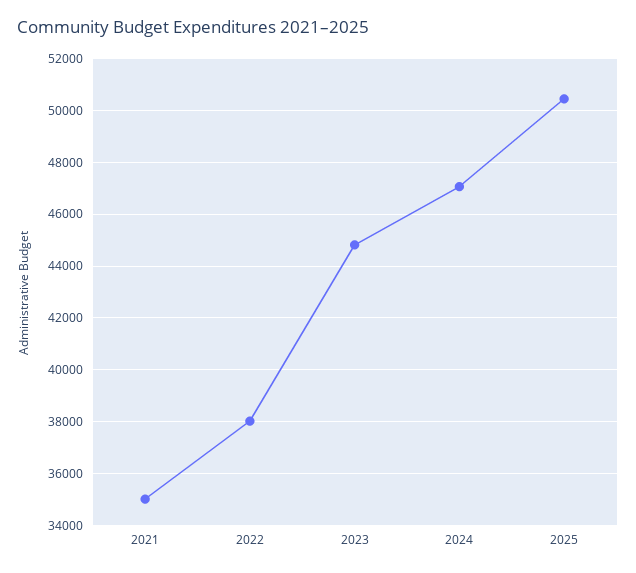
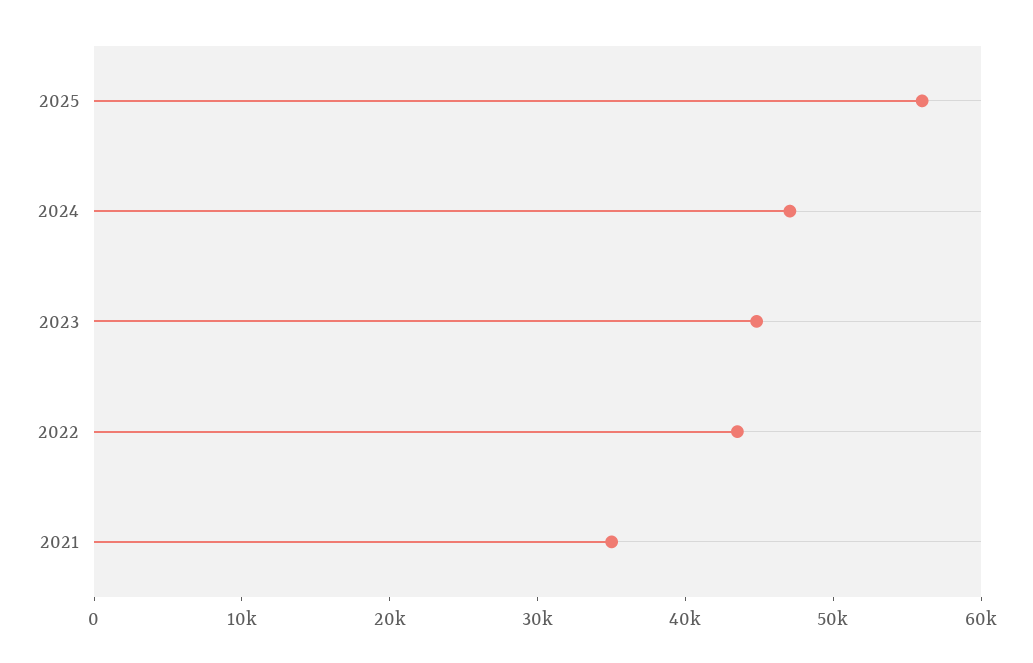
  {
    "2021": 35000,
-   "2022": 38000,
+   "2022": 44000,
    "2023": 44750,
    "2024": 47000,
-   "2025": 50500
+   "2025": 56000
  }

